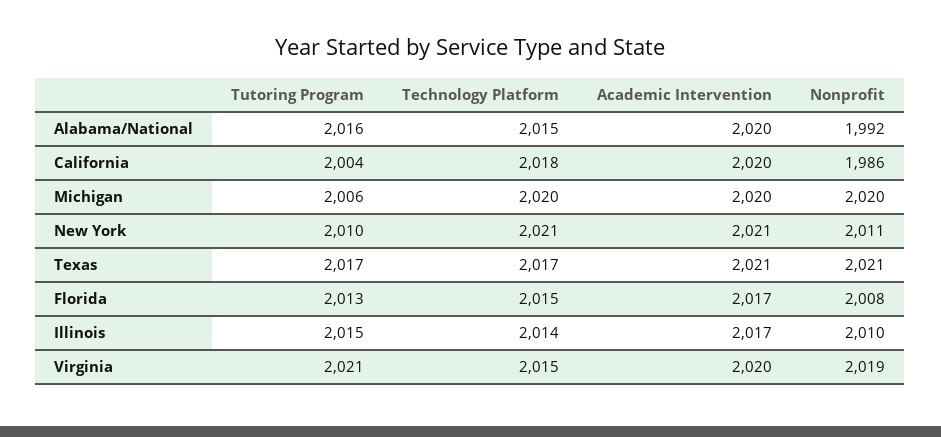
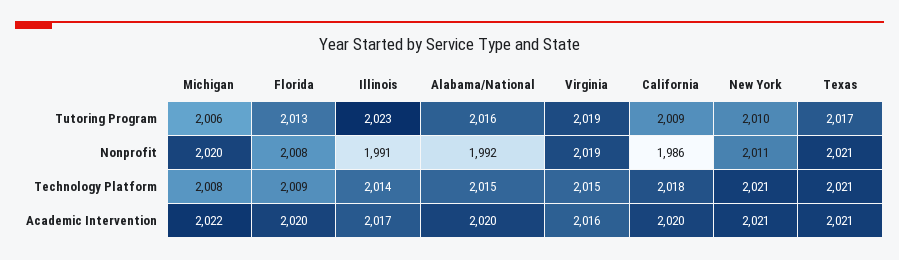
  {
    "Tutoring Program": {
      "Alabama/National": 2016,
-     "California": 2004,
+     "California": 2009,
      "Michigan": 2006,
      "New York": 2010,
      "Texas": 2017,
      "Florida": 2013,
-     "Illinois": 2015,
+     "Illinois": 2023,
-     "Virginia": 2021
+     "Virginia": 2019
    },
    "Technology Platform": {
      "Alabama/National": 2015,
      "California": 2018,
-     "Michigan": 2020,
+     "Michigan": 2008,
      "New York": 2021,
-     "Texas": 2017,
+     "Texas": 2021,
-     "Florida": 2015,
+     "Florida": 2009,
      "Illinois": 2014,
      "Virginia": 2015
    },
    "Academic Intervention": {
      "Alabama/National": 2020,
      "California": 2020,
-     "Michigan": 2020,
+     "Michigan": 2022,
      "New York": 2021,
      "Texas": 2021,
-     "Florida": 2017,
+     "Florida": 2020,
      "Illinois": 2017,
-     "Virginia": 2020
+     "Virginia": 2016
    },
    "Nonprofit": {
      "Alabama/National": 1992,
      "California": 1986,
      "Michigan": 2020,
      "New York": 2011,
      "Texas": 2021,
      "Florida": 2008,
-     "Illinois": 2010,
+     "Illinois": 1991,
      "Virginia": 2019
    }
  }

